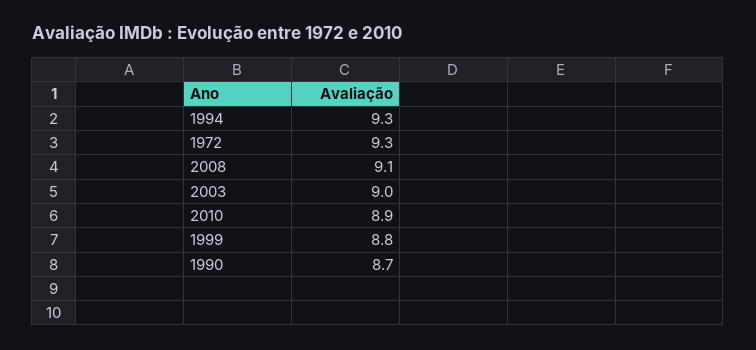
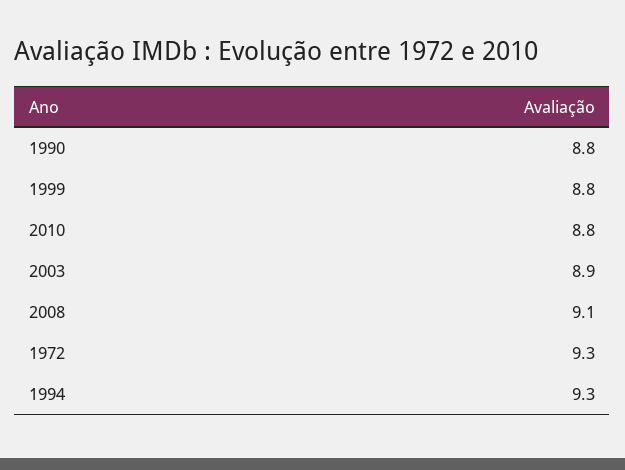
  {
    "1994": 9.3,
    "1972": 9.3,
    "2008": 9.1,
-   "2003": 9,
+   "2003": 8.9,
-   "2010": 8.9,
+   "2010": 8.8,
    "1999": 8.8,
-   "1990": 8.7
+   "1990": 8.8
  }

